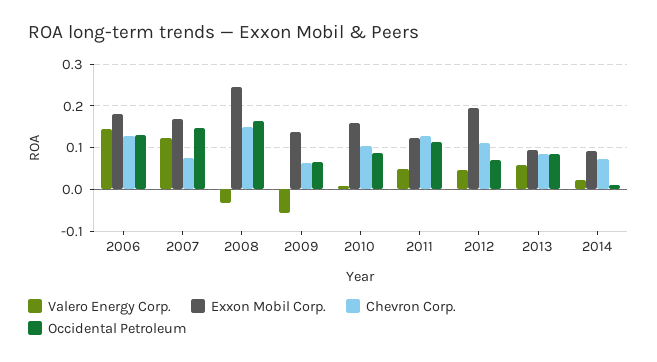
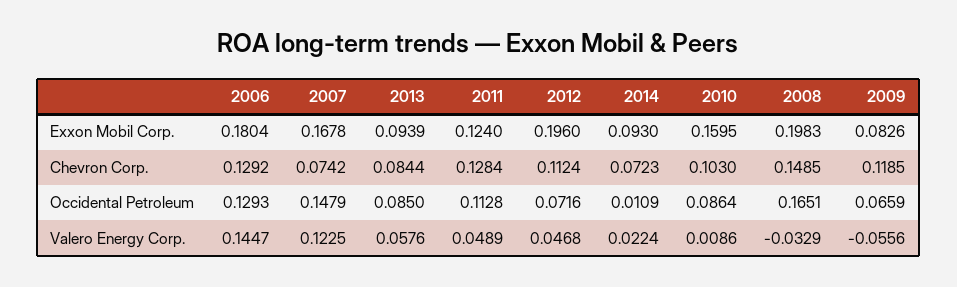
  {
    "Valero Energy Corp.": {
      "2006": 0.1447,
      "2007": 0.1225,
      "2008": -0.0329,
      "2009": -0.0556,
      "2010": 0.0086,
      "2011": 0.0489,
      "2012": 0.0468,
      "2013": 0.0576,
      "2014": 0.0224
    },
    "Exxon Mobil Corp.": {
      "2006": 0.1804,
      "2007": 0.1678,
-     "2008": 0.24,
+     "2008": 0.1983,
-     "2009": 0.14,
+     "2009": 0.0826,
      "2010": 0.1595,
      "2011": 0.124,
      "2012": 0.196,
      "2013": 0.0939,
      "2014": 0.093
    },
    "Chevron Corp.": {
      "2006": 0.1292,
      "2007": 0.0742,
      "2008": 0.1485,
-     "2009": 0.06,
+     "2009": 0.1185,
      "2010": 0.103,
      "2011": 0.1284,
      "2012": 0.1124,
      "2013": 0.0844,
      "2014": 0.0723
    },
    "Occidental Petroleum": {
      "2006": 0.1293,
      "2007": 0.1479,
      "2008": 0.1651,
      "2009": 0.0659,
      "2010": 0.0864,
      "2011": 0.1128,
      "2012": 0.0716,
      "2013": 0.085,
      "2014": 0.0109
    }
  }

